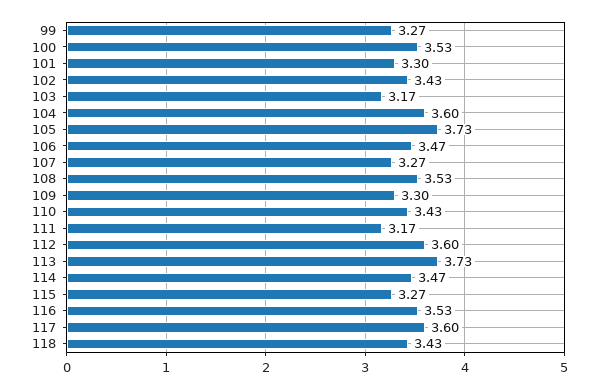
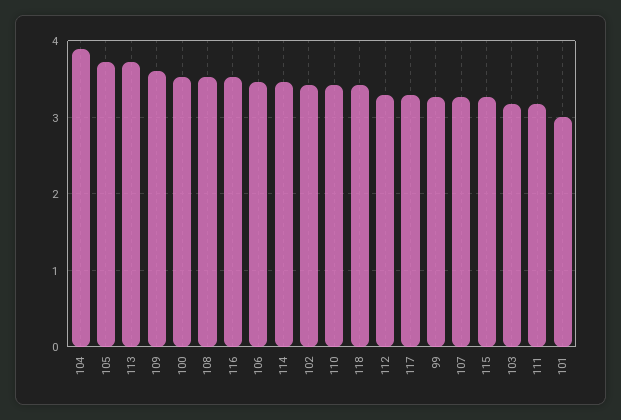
  {
    "99": 3.27,
    "100": 3.53,
-   "101": 3.3,
+   "101": 3,
    "102": 3.43,
    "103": 3.17,
-   "104": 3.6,
+   "104": 3.9,
    "105": 3.73,
    "106": 3.47,
    "107": 3.27,
    "108": 3.53,
-   "109": 3.3,
+   "109": 3.6,
    "110": 3.43,
    "111": 3.17,
-   "112": 3.6,
+   "112": 3.3,
    "113": 3.73,
    "114": 3.47,
    "115": 3.27,
    "116": 3.53,
-   "117": 3.6,
+   "117": 3.3,
    "118": 3.43
  }

